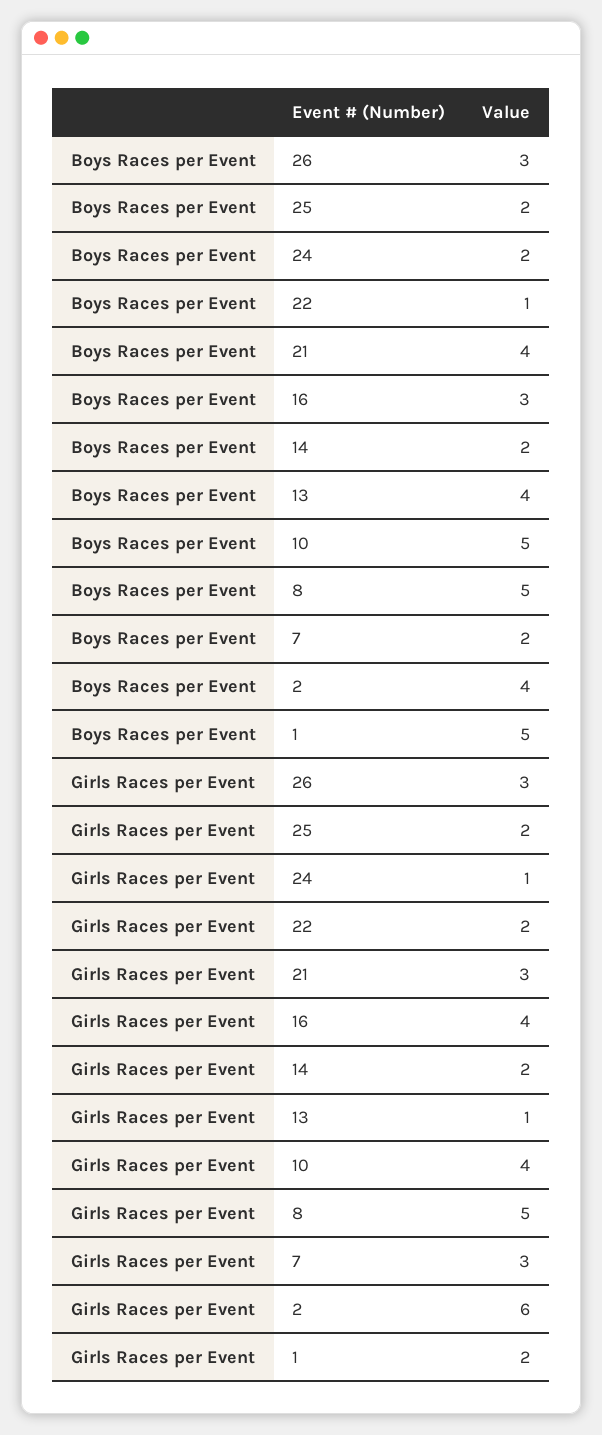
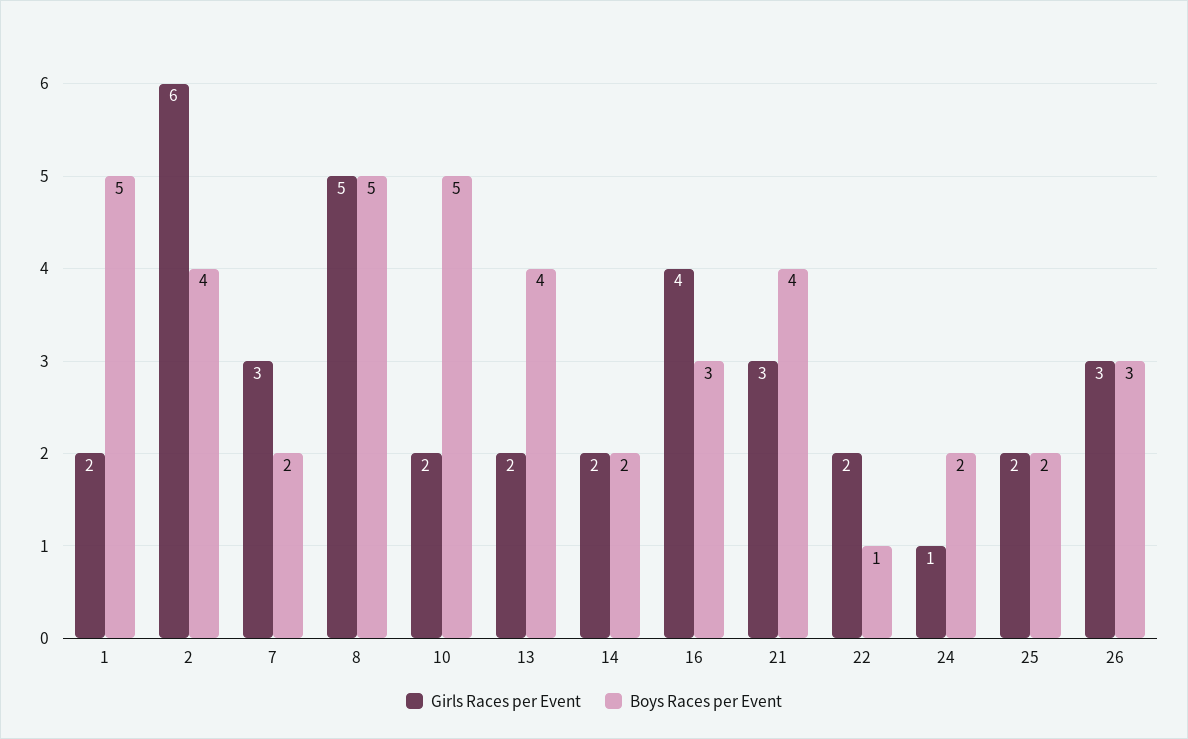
  {
    "Boys Races per Event": {
      "26": 3,
      "25": 2,
      "24": 2,
      "22": 1,
      "21": 4,
      "16": 3,
      "14": 2,
      "13": 4,
      "10": 5,
      "8": 5,
      "7": 2,
      "2": 4,
      "1": 5
    },
    "Girls Races per Event": {
      "26": 3,
      "25": 2,
      "24": 1,
      "22": 2,
      "21": 3,
      "16": 4,
      "14": 2,
-     "13": 1,
+     "13": 2,
-     "10": 4,
+     "10": 2,
      "8": 5,
      "7": 3,
      "2": 6,
      "1": 2
    }
  }

